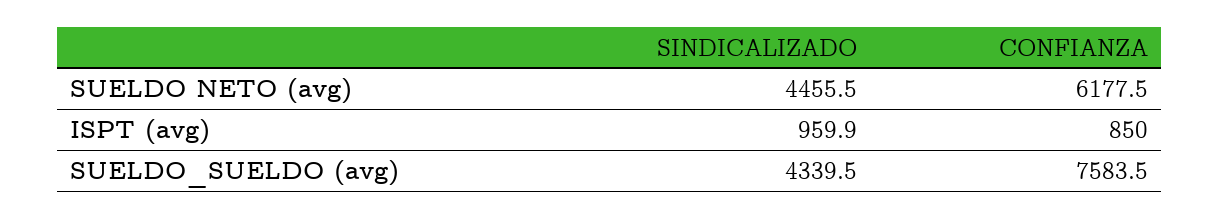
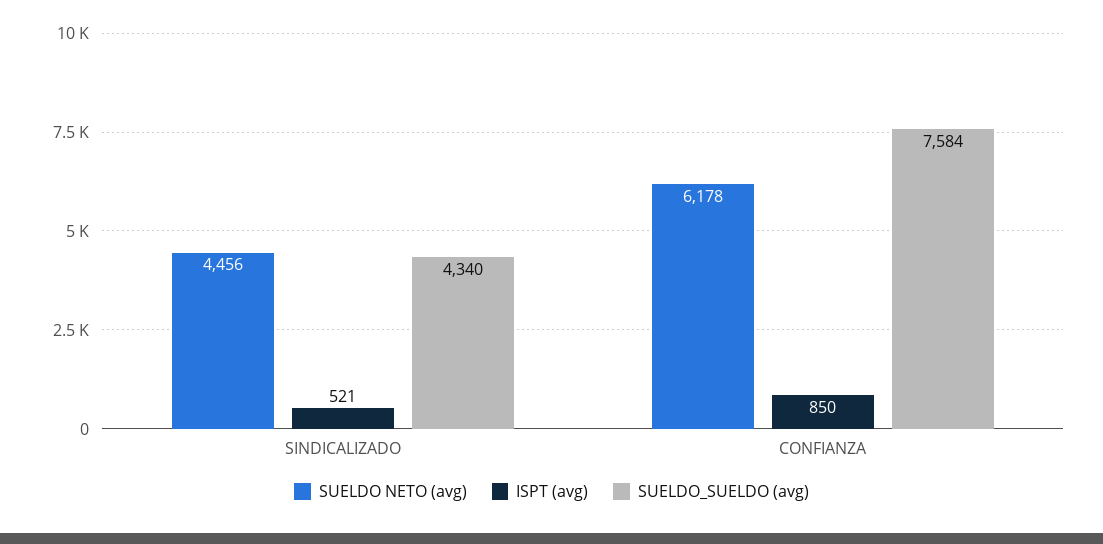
  {
    "SUELDO NETO (avg)": {
      "SINDICALIZADO": 4455.5,
      "CONFIANZA": 6177.5
    },
    "ISPT (avg)": {
-     "SINDICALIZADO": 959.9,
+     "SINDICALIZADO": 521,
      "CONFIANZA": 850
    },
    "SUELDO_SUELDO (avg)": {
      "SINDICALIZADO": 4339.5,
      "CONFIANZA": 7583.5
    }
  }

